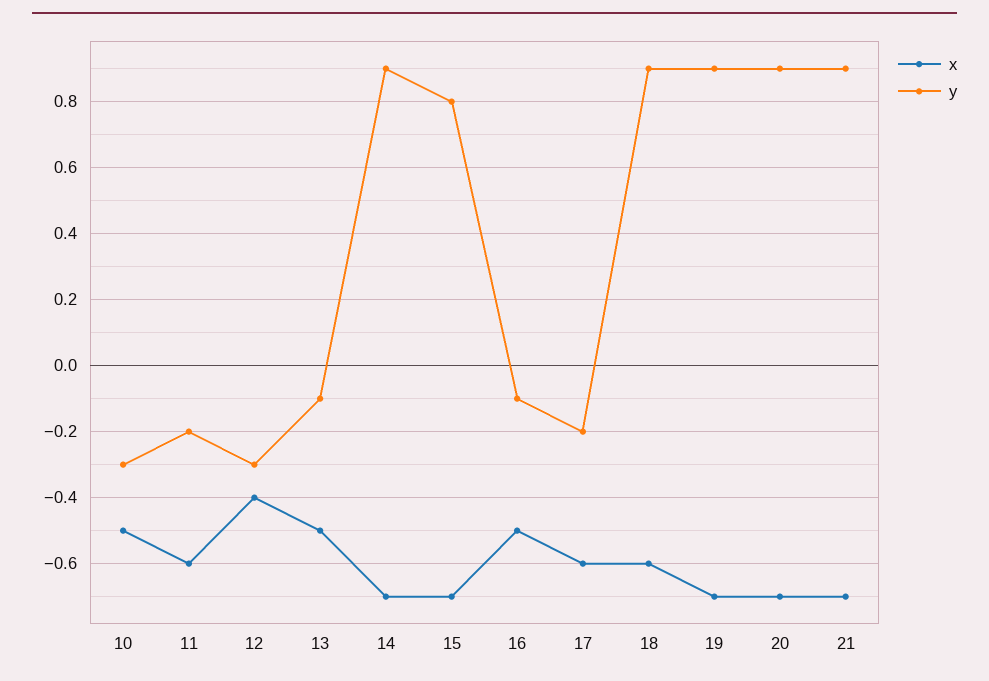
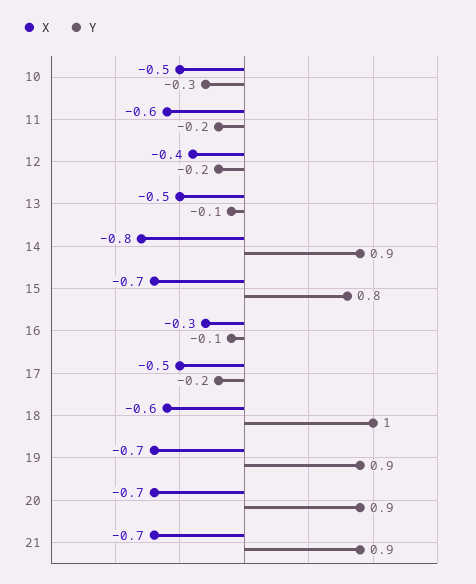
  {
    "x": {
      "10": -0.5,
      "11": -0.6,
      "12": -0.4,
      "13": -0.5,
-     "14": -0.7,
+     "14": -0.8,
      "15": -0.7,
-     "16": -0.5,
+     "16": -0.3,
-     "17": -0.6,
+     "17": -0.5,
      "18": -0.6,
      "19": -0.7,
      "20": -0.7,
      "21": -0.7
    },
    "y": {
      "10": -0.3,
      "11": -0.2,
-     "12": -0.3,
+     "12": -0.2,
      "13": -0.1,
      "14": 0.9,
      "15": 0.8,
      "16": -0.1,
      "17": -0.2,
-     "18": 0.9,
+     "18": 1,
      "19": 0.9,
      "20": 0.9,
      "21": 0.9
    }
  }

